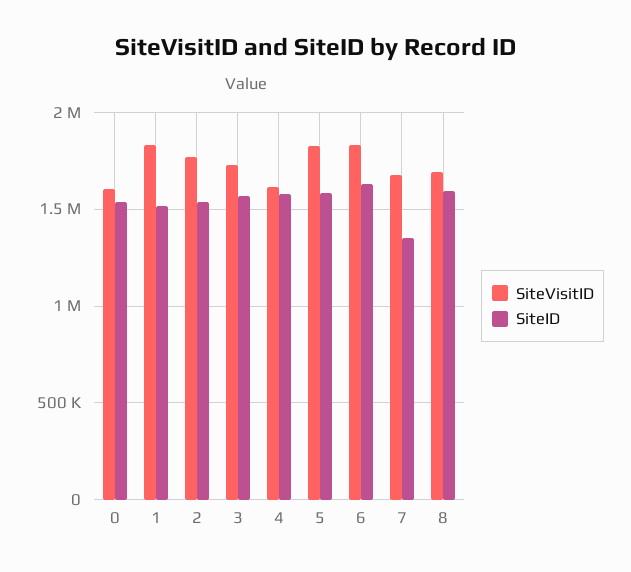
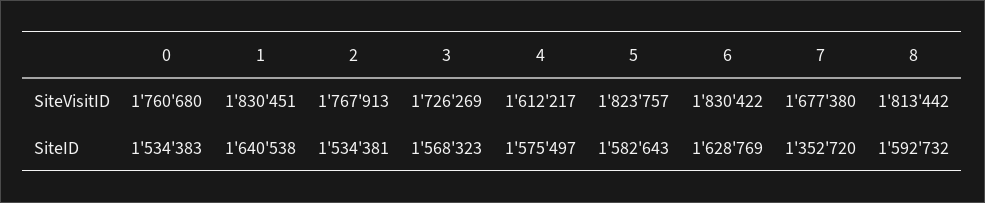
  {
    "SiteVisitID": {
-     "0": 1600000,
+     "0": 1760680,
      "1": 1830451,
      "2": 1767913,
      "3": 1726269,
      "4": 1612217,
      "5": 1823757,
      "6": 1830422,
      "7": 1677380,
-     "8": 1700000
+     "8": 1813442
    },
    "SiteID": {
      "0": 1534383,
-     "1": 1500000,
+     "1": 1640538,
      "2": 1534381,
      "3": 1568323,
      "4": 1575497,
      "5": 1582643,
      "6": 1628769,
      "7": 1352720,
      "8": 1592732
    }
  }

